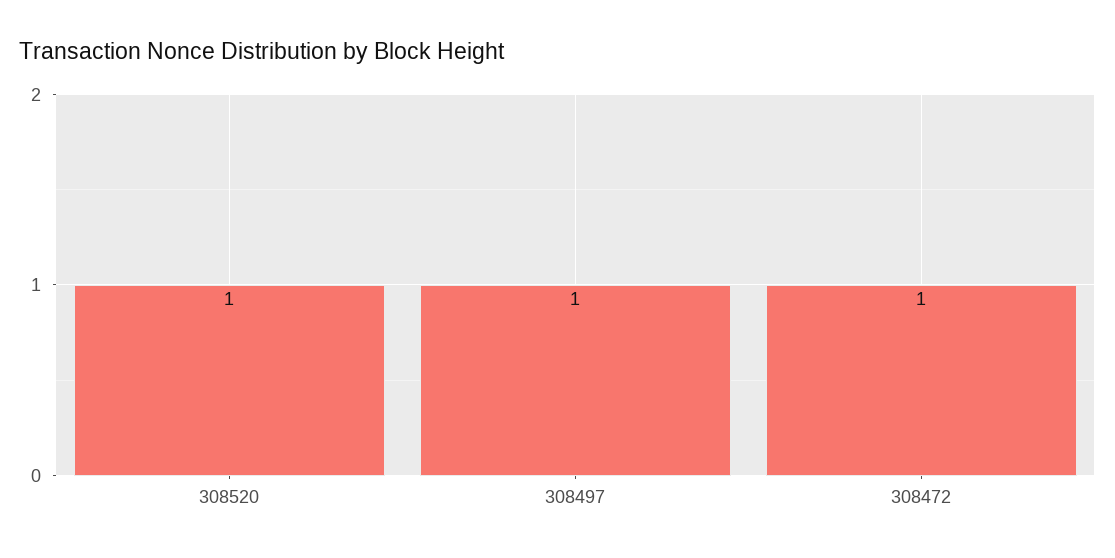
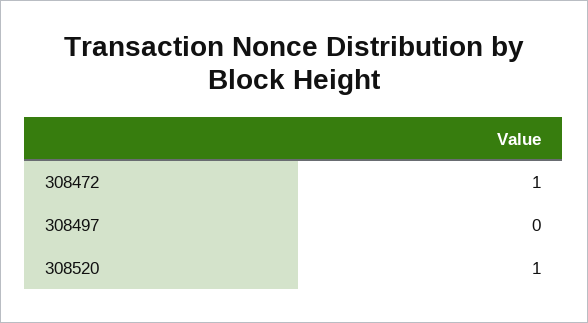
  {
    "308520": 1,
-   "308497": 1,
+   "308497": 0,
    "308472": 1
  }

